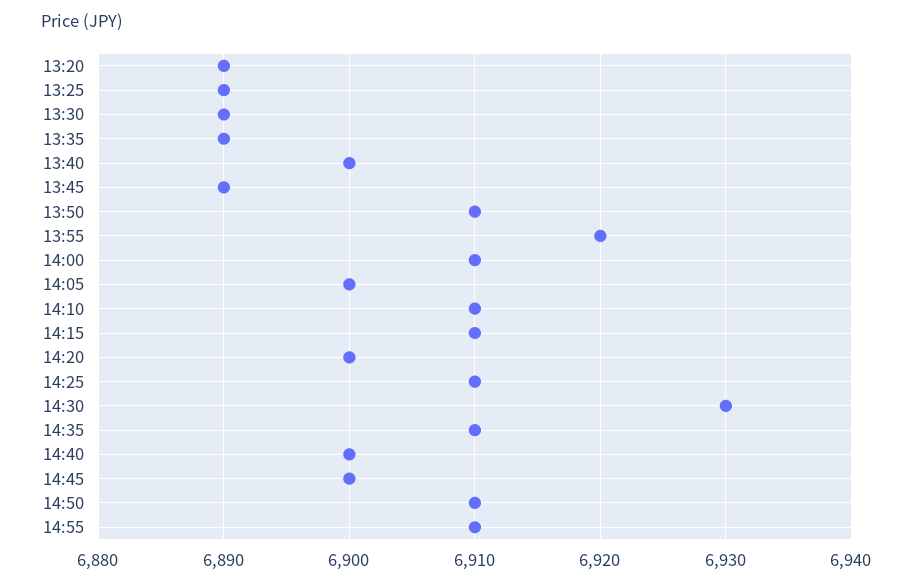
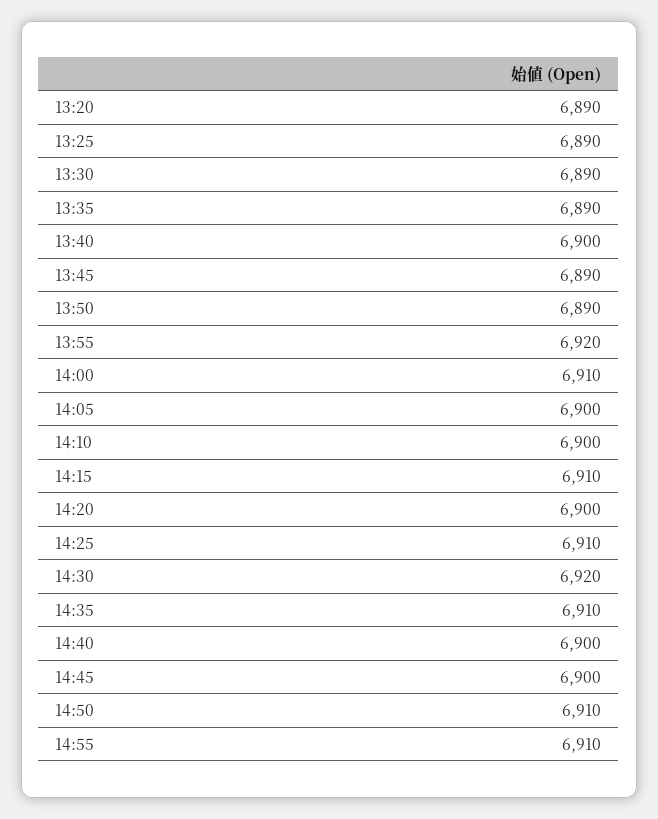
  {
    "13:20": 6890,
    "13:25": 6890,
    "13:30": 6890,
    "13:35": 6890,
    "13:40": 6900,
    "13:45": 6890,
-   "13:50": 6910,
+   "13:50": 6890,
    "13:55": 6920,
    "14:00": 6910,
    "14:05": 6900,
-   "14:10": 6910,
+   "14:10": 6900,
    "14:15": 6910,
    "14:20": 6900,
    "14:25": 6910,
-   "14:30": 6930,
+   "14:30": 6920,
    "14:35": 6910,
    "14:40": 6900,
    "14:45": 6900,
    "14:50": 6910,
    "14:55": 6910
  }

